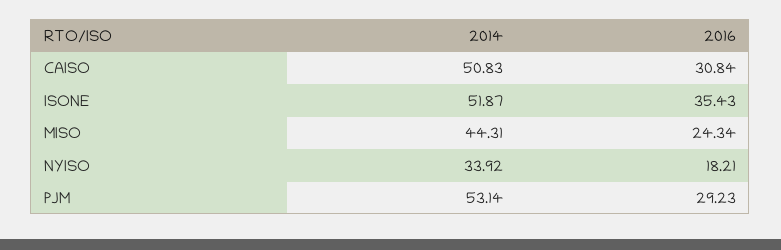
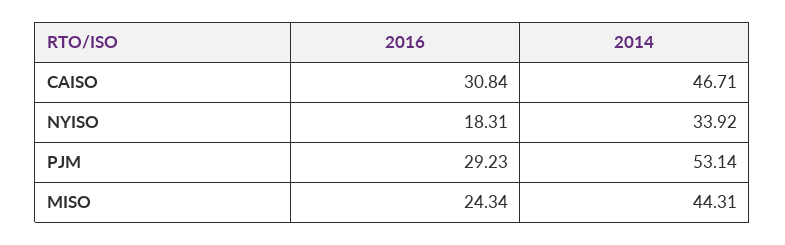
  {
    "2014": {
-     "CAISO": 50.83,
+     "CAISO": 46.71,
-     "ISONE": 51.87,
      "MISO": 44.31,
      "NYISO": 33.92,
      "PJM": 53.14
    },
    "2016": {
      "CAISO": 30.84,
-     "ISONE": 35.43,
      "MISO": 24.34,
-     "NYISO": 18.21,
+     "NYISO": 18.31,
      "PJM": 29.23
    }
  }

